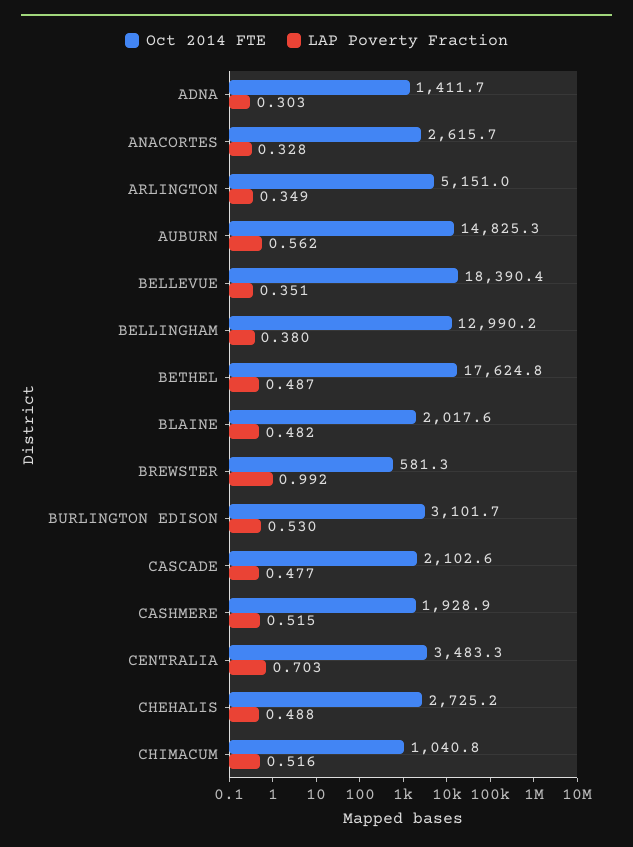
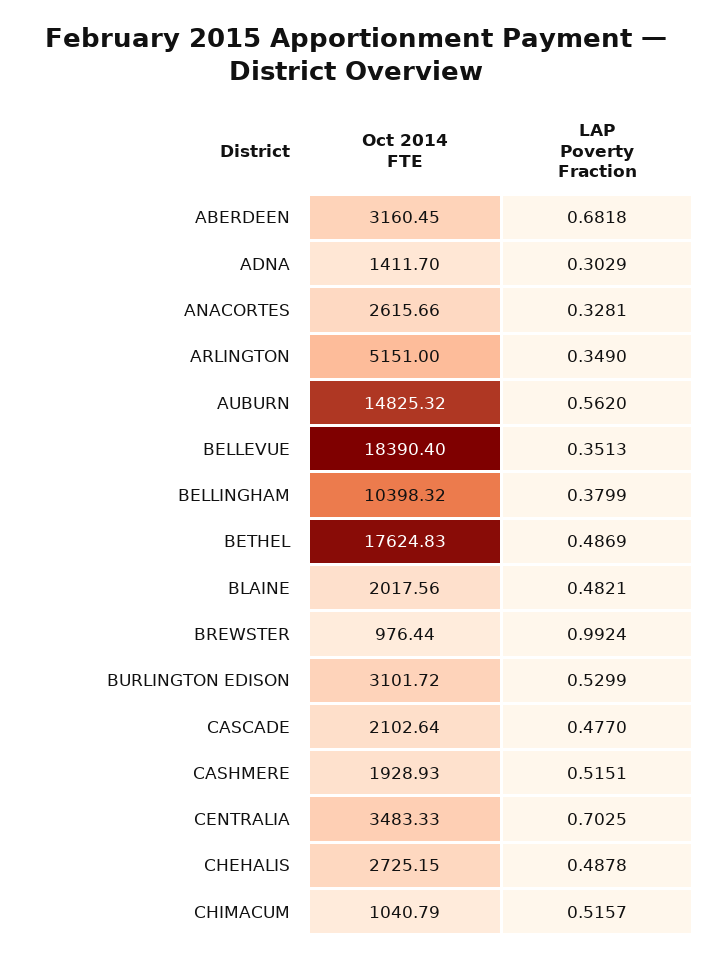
  {
    "Oct 2014 FTE": {
      "ADNA": 1411.7,
      "ANACORTES": 2615.66,
      "ARLINGTON": 5151,
      "AUBURN": 14825.32,
      "BELLEVUE": 18390.4,
-     "BELLINGHAM": 12990.2,
+     "BELLINGHAM": 10398.32,
      "BETHEL": 17624.83,
      "BLAINE": 2017.56,
-     "BREWSTER": 581.3,
+     "BREWSTER": 976.44,
      "BURLINGTON EDISON": 3101.72,
      "CASCADE": 2102.64,
      "CASHMERE": 1928.93,
      "CENTRALIA": 3483.33,
      "CHEHALIS": 2725.15,
-     "CHIMACUM": 1040.79
+     "CHIMACUM": 1040.79,
+     "ABERDEEN": 3160.45
    },
    "LAP Poverty Fraction": {
      "ADNA": 0.3029,
      "ANACORTES": 0.3281,
      "ARLINGTON": 0.349,
      "AUBURN": 0.562,
      "BELLEVUE": 0.3513,
      "BELLINGHAM": 0.3799,
      "BETHEL": 0.4869,
      "BLAINE": 0.4821,
      "BREWSTER": 0.9924,
      "BURLINGTON EDISON": 0.5299,
      "CASCADE": 0.477,
      "CASHMERE": 0.5151,
      "CENTRALIA": 0.7025,
      "CHEHALIS": 0.4878,
-     "CHIMACUM": 0.5157
+     "CHIMACUM": 0.5157,
+     "ABERDEEN": 0.6818
    }
  }

